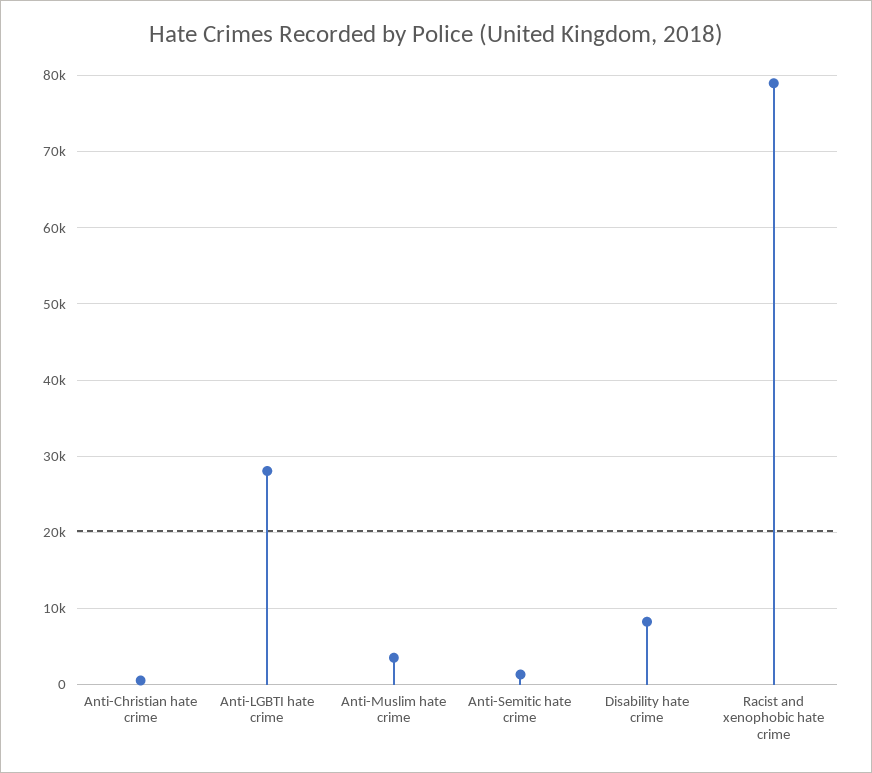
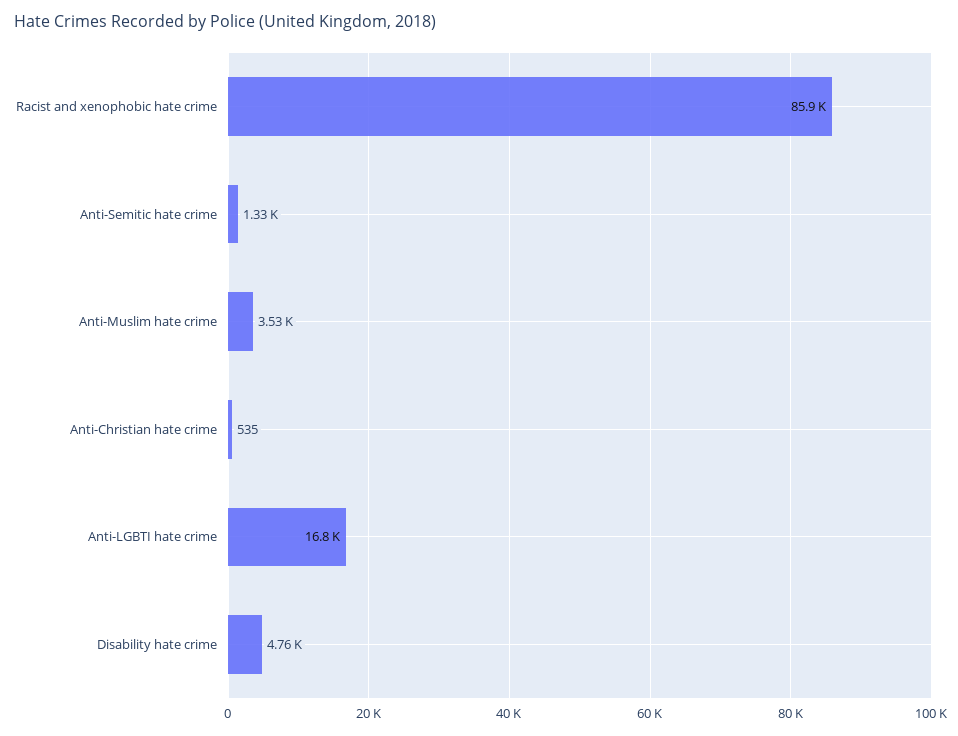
  {
    "Anti-Christian hate crime": 535,
-   "Anti-LGBTI hate crime": 28000,
+   "Anti-LGBTI hate crime": 16800,
    "Anti-Muslim hate crime": 3530,
    "Anti-Semitic hate crime": 1330,
-   "Disability hate crime": 8000,
+   "Disability hate crime": 4760,
-   "Racist and xenophobic hate crime": 79000
+   "Racist and xenophobic hate crime": 85900
  }

